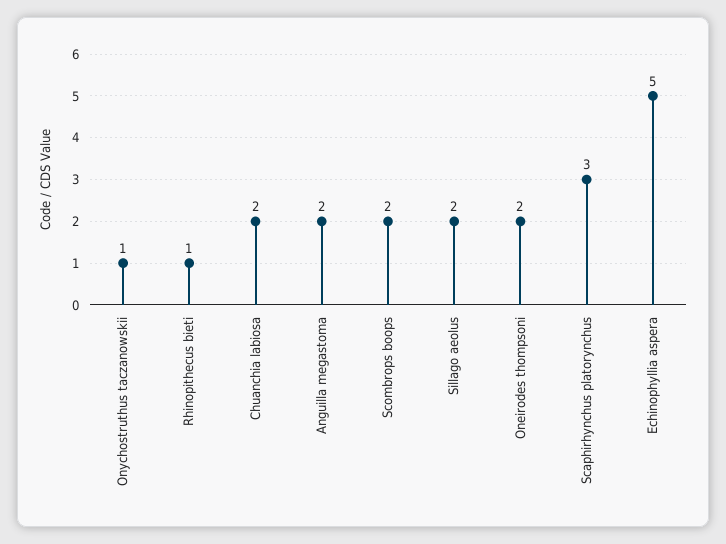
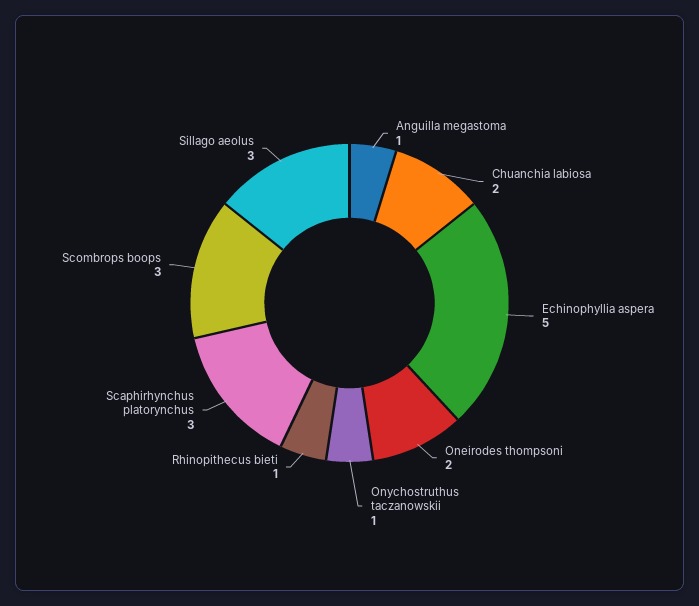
  {
    "Onychostruthus taczanowskii": 1,
    "Rhinopithecus bieti": 1,
    "Chuanchia labiosa": 2,
-   "Anguilla megastoma": 2,
+   "Anguilla megastoma": 1,
-   "Scombrops boops": 2,
+   "Scombrops boops": 3,
-   "Sillago aeolus": 2,
+   "Sillago aeolus": 3,
    "Oneirodes thompsoni": 2,
    "Scaphirhynchus platorynchus": 3,
    "Echinophyllia aspera": 5
  }

